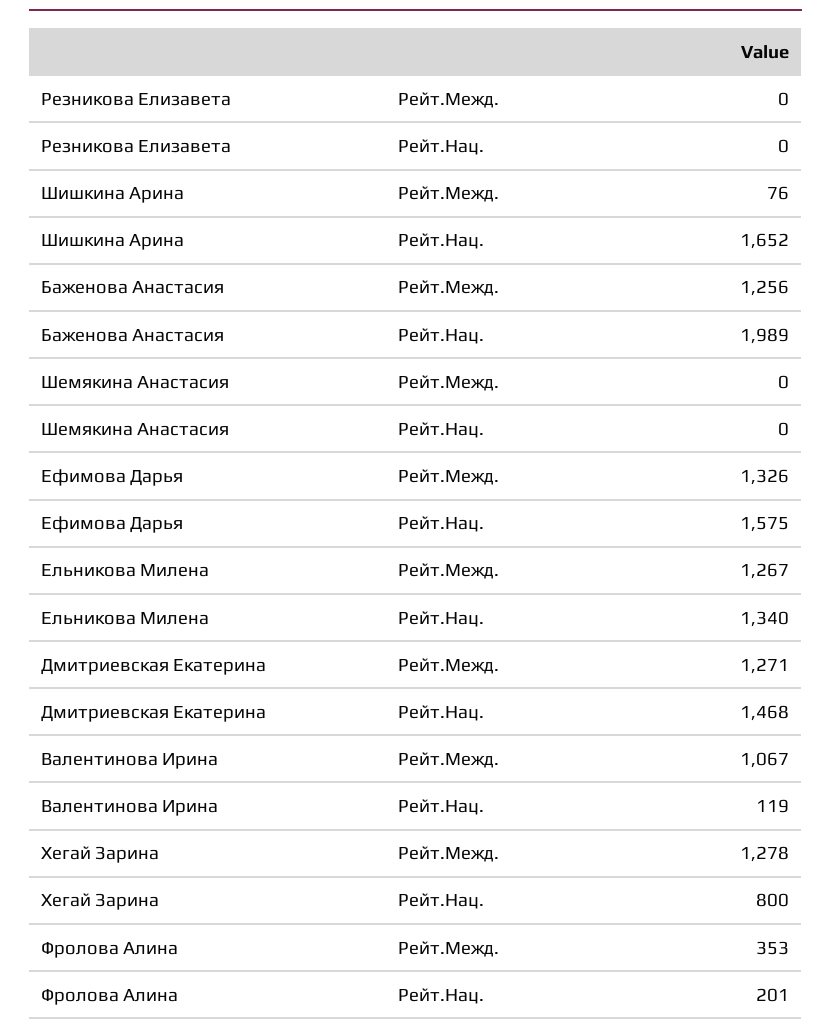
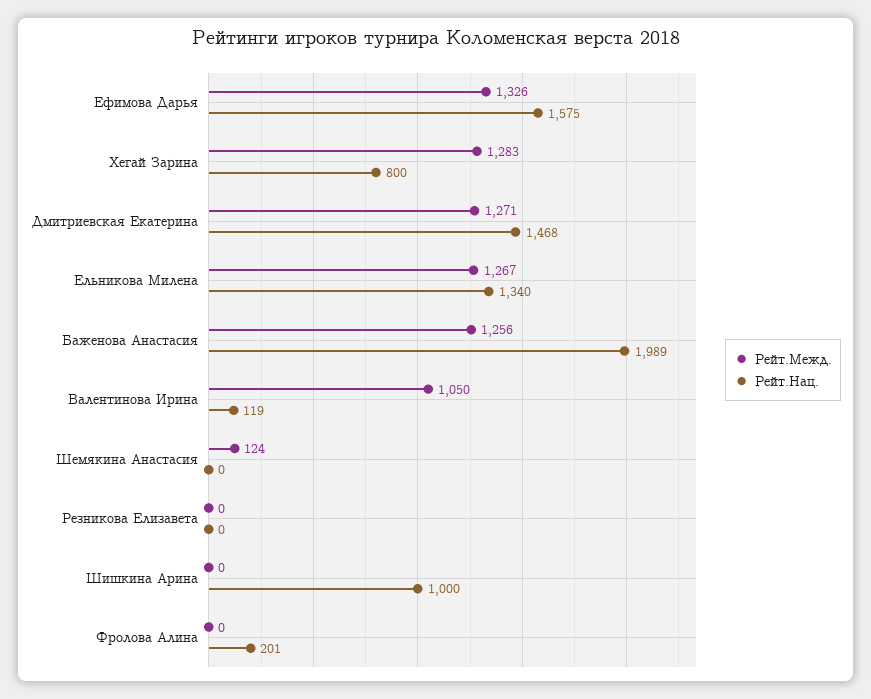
  {
    "Рейт.Межд.": {
      "Резникова Елизавета": 0,
-     "Шишкина Арина": 76,
+     "Шишкина Арина": 0,
      "Баженова Анастасия": 1256,
-     "Шемякина Анастасия": 0,
+     "Шемякина Анастасия": 124,
      "Ефимова Дарья": 1326,
      "Ельникова Милена": 1267,
      "Дмитриевская Екатерина": 1271,
-     "Валентинова Ирина": 1067,
+     "Валентинова Ирина": 1050,
-     "Хегай Зарина": 1278,
+     "Хегай Зарина": 1283,
-     "Фролова Алина": 353
+     "Фролова Алина": 0
    },
    "Рейт.Нац.": {
      "Резникова Елизавета": 0,
-     "Шишкина Арина": 1652,
+     "Шишкина Арина": 1000,
      "Баженова Анастасия": 1989,
      "Шемякина Анастасия": 0,
      "Ефимова Дарья": 1575,
      "Ельникова Милена": 1340,
      "Дмитриевская Екатерина": 1468,
      "Валентинова Ирина": 119,
      "Хегай Зарина": 800,
      "Фролова Алина": 201
    }
  }

